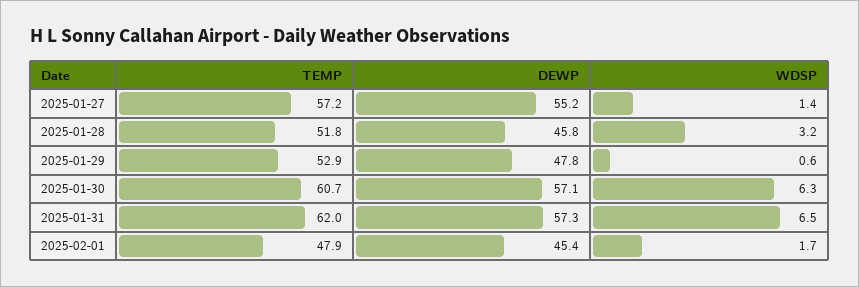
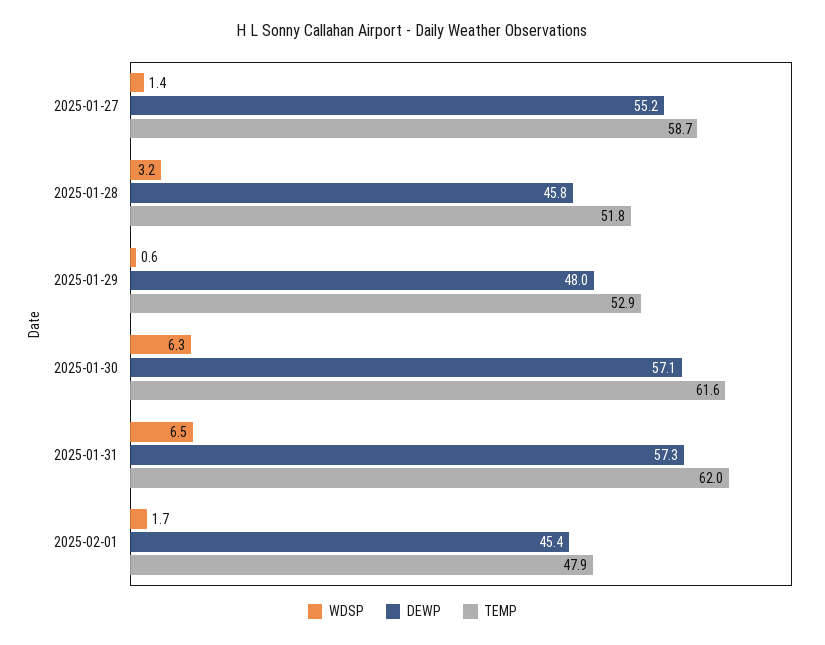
  {
    "TEMP": {
-     "2025-01-27": 57.2,
+     "2025-01-27": 58.7,
      "2025-01-28": 51.8,
      "2025-01-29": 52.9,
-     "2025-01-30": 60.7,
+     "2025-01-30": 61.6,
      "2025-01-31": 62,
      "2025-02-01": 47.9
    },
    "DEWP": {
      "2025-01-27": 55.2,
      "2025-01-28": 45.8,
-     "2025-01-29": 47.8,
+     "2025-01-29": 48,
      "2025-01-30": 57.1,
      "2025-01-31": 57.3,
      "2025-02-01": 45.4
    },
    "WDSP": {
      "2025-01-27": 1.4,
      "2025-01-28": 3.2,
      "2025-01-29": 0.6,
      "2025-01-30": 6.3,
      "2025-01-31": 6.5,
      "2025-02-01": 1.7
    }
  }

